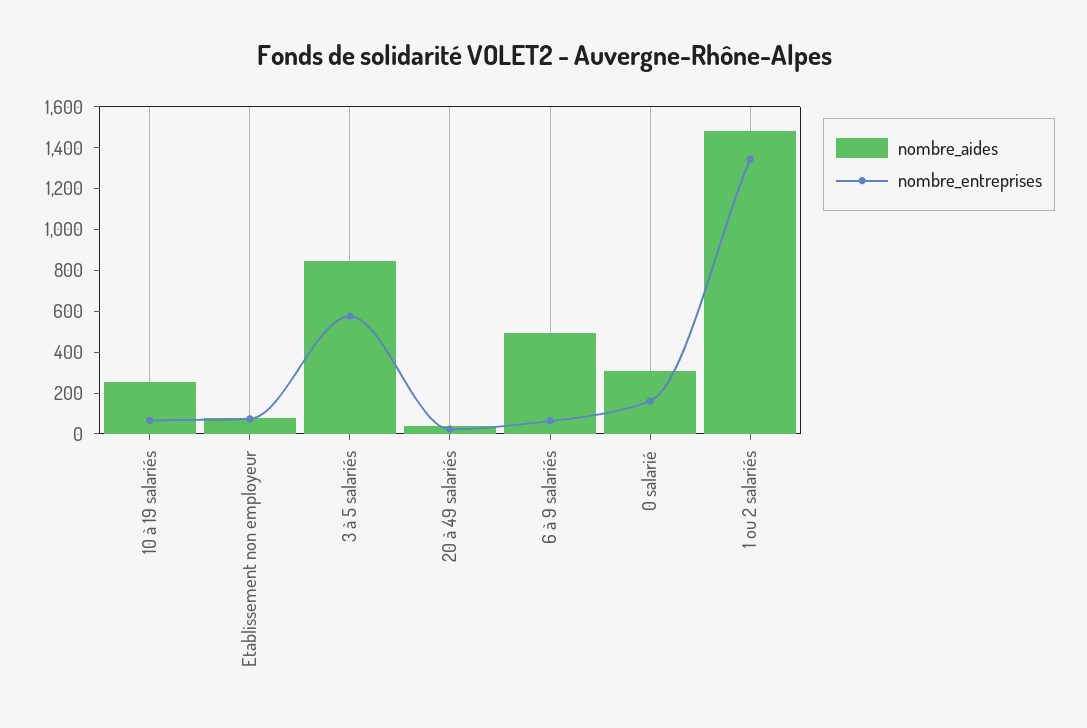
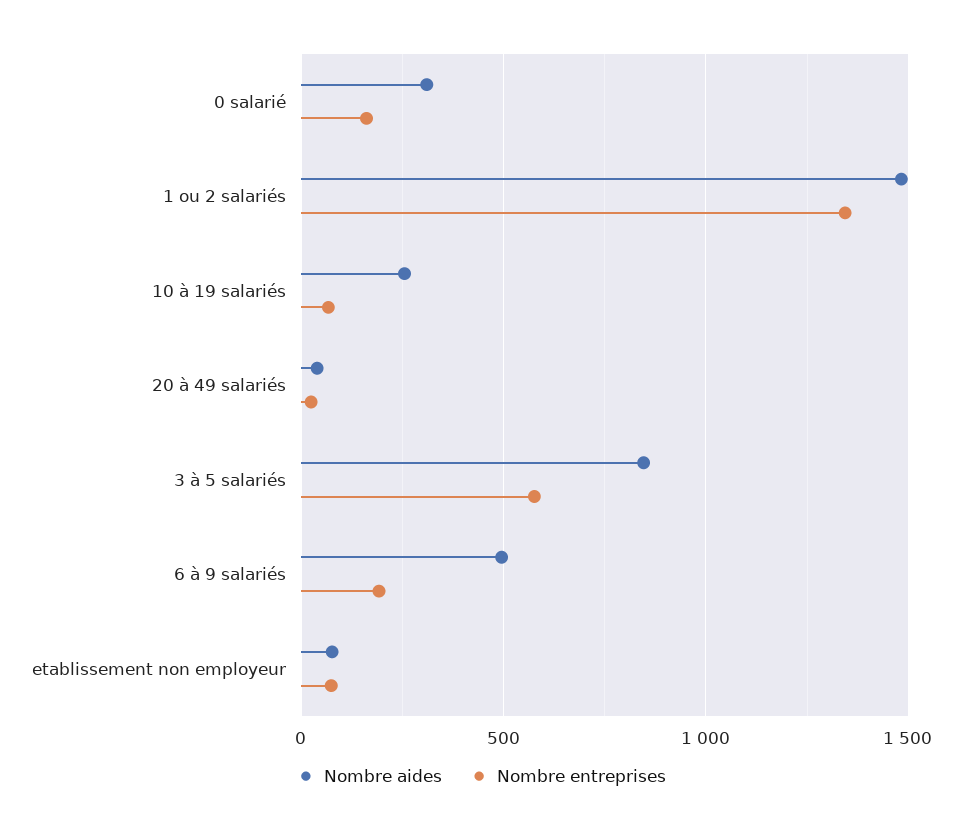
  {
    "nombre_aides": {
      "10 à 19 salariés": 250,
      "Etablissement non employeur": 100,
      "3 à 5 salariés": 850,
      "20 à 49 salariés": 50,
      "6 à 9 salariés": 500,
      "0 salarié": 300,
      "1 ou 2 salariés": 1500
    },
    "nombre_entreprises": {
      "10 à 19 salariés": 50,
      "Etablissement non employeur": 50,
      "3 à 5 salariés": 600,
      "20 à 49 salariés": 0,
-     "6 à 9 salariés": 50,
+     "6 à 9 salariés": 200,
      "0 salarié": 150,
      "1 ou 2 salariés": 1350
    }
  }

